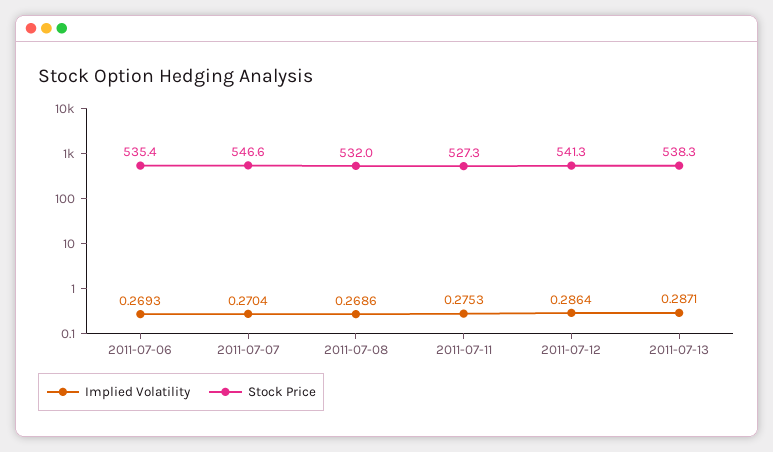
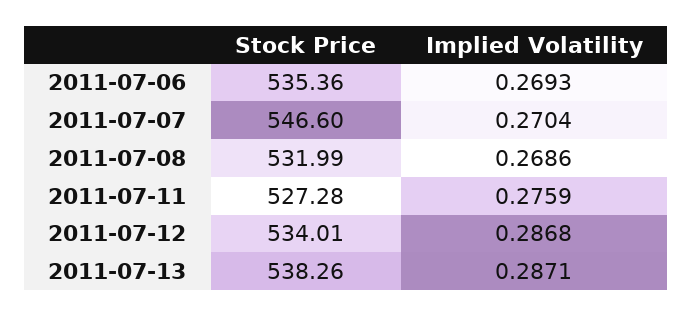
  {
    "Implied Volatility": {
      "2011-07-06": 0.2693,
      "2011-07-07": 0.2704,
      "2011-07-08": 0.2686,
-     "2011-07-11": 0.2753,
+     "2011-07-11": 0.2759,
-     "2011-07-12": 0.2864,
+     "2011-07-12": 0.2868,
      "2011-07-13": 0.2871
    },
    "Stock Price": {
      "2011-07-06": 535.36,
      "2011-07-07": 546.6,
      "2011-07-08": 531.99,
      "2011-07-11": 527.28,
-     "2011-07-12": 541.3,
+     "2011-07-12": 534.01,
      "2011-07-13": 538.26
    }
  }

